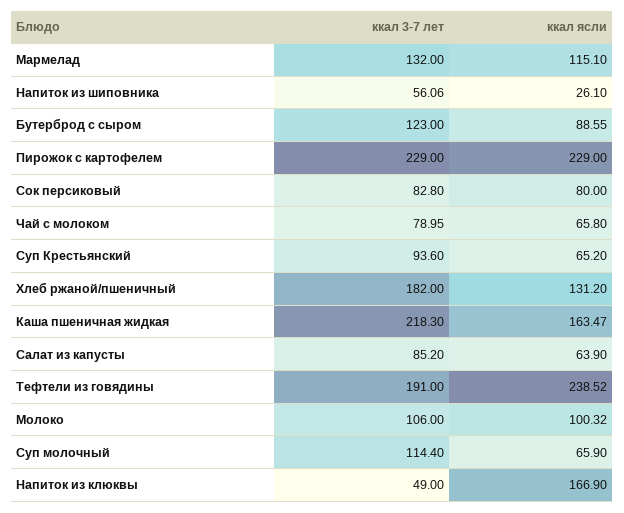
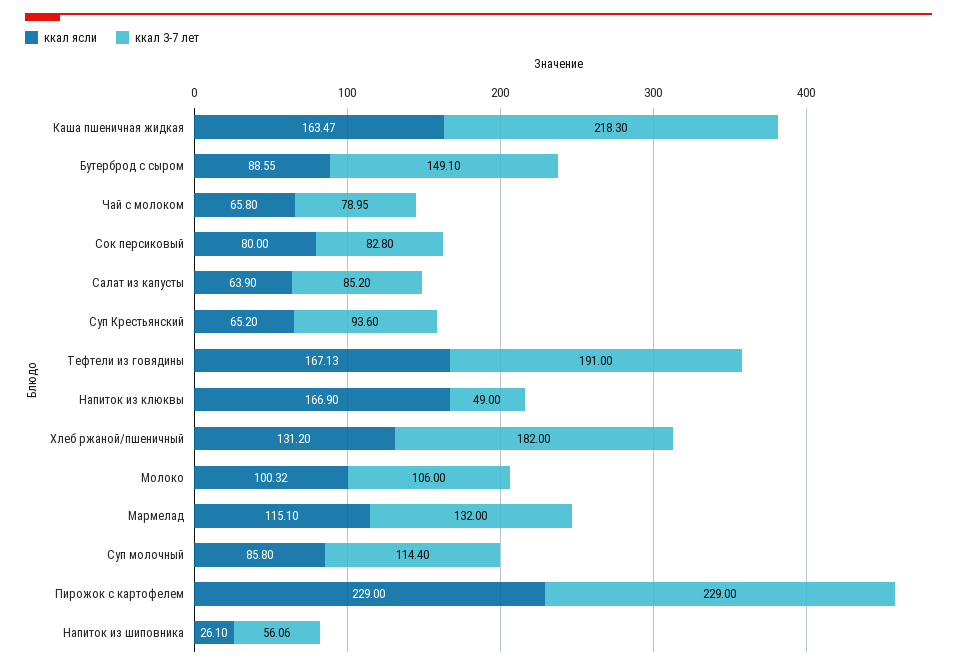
  {
    "ккал 3-7 лет": {
      "Мармелад": 132,
      "Напиток из шиповника": 56.06,
-     "Бутерброд с сыром": 123,
+     "Бутерброд с сыром": 149.1,
      "Пирожок с картофелем": 229,
      "Сок персиковый": 82.8,
      "Чай с молоком": 78.95,
      "Суп Крестьянский": 93.6,
      "Хлеб ржаной/пшеничный": 182,
      "Каша пшеничная жидкая": 218.3,
      "Салат из капусты": 85.2,
      "Тефтели из говядины": 191,
      "Молоко": 106,
      "Суп молочный": 114.4,
      "Напиток из клюквы": 49
    },
    "ккал ясли": {
      "Мармелад": 115.1,
      "Напиток из шиповника": 26.1,
      "Бутерброд с сыром": 88.55,
      "Пирожок с картофелем": 229,
      "Сок персиковый": 80,
      "Чай с молоком": 65.8,
      "Суп Крестьянский": 65.2,
      "Хлеб ржаной/пшеничный": 131.2,
      "Каша пшеничная жидкая": 163.47,
      "Салат из капусты": 63.9,
-     "Тефтели из говядины": 238.52,
+     "Тефтели из говядины": 167.13,
      "Молоко": 100.32,
-     "Суп молочный": 65.9,
+     "Суп молочный": 85.8,
      "Напиток из клюквы": 166.9
    }
  }

